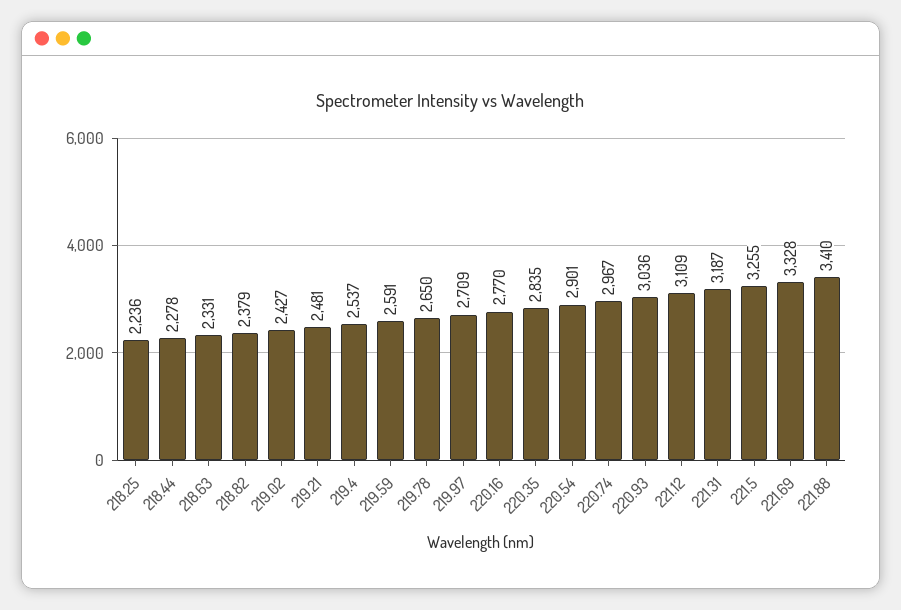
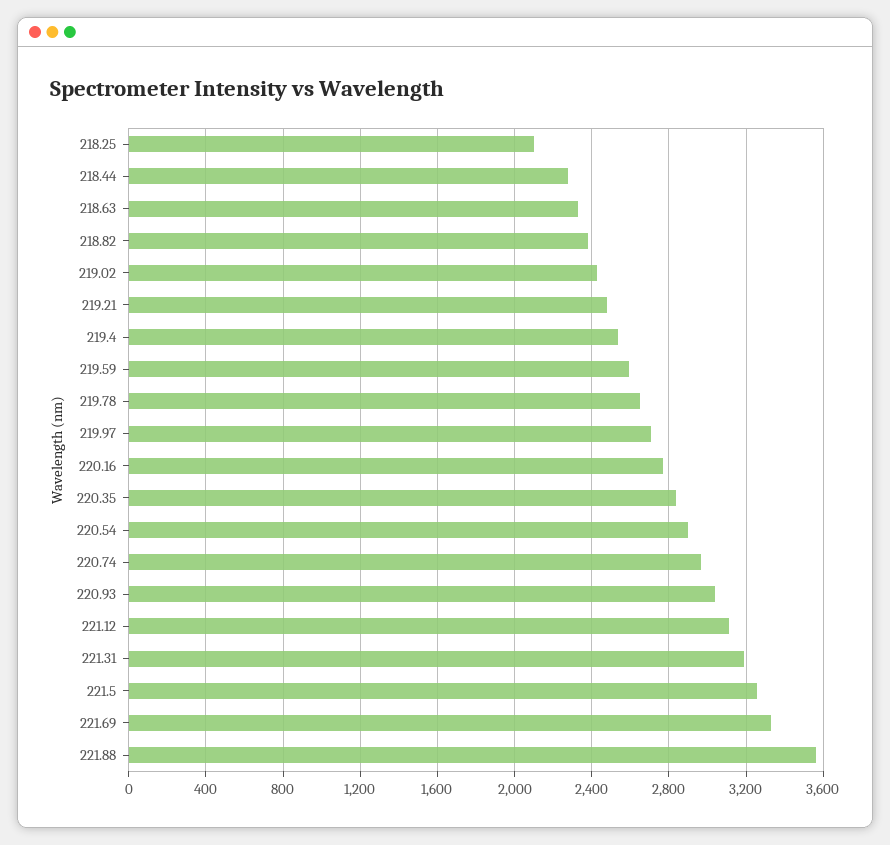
  {
-   "218.25": 2236,
+   "218.25": 2100,
    "218.44": 2278,
    "218.63": 2331,
    "218.82": 2379,
    "219.02": 2427,
    "219.21": 2481,
    "219.4": 2537,
    "219.59": 2591,
    "219.78": 2650,
    "219.97": 2709,
    "220.16": 2770,
    "220.35": 2835,
    "220.54": 2901,
    "220.74": 2967,
    "220.93": 3036,
    "221.12": 3109,
    "221.31": 3187,
    "221.5": 3255,
    "221.69": 3328,
-   "221.88": 3410
+   "221.88": 3550
  }

